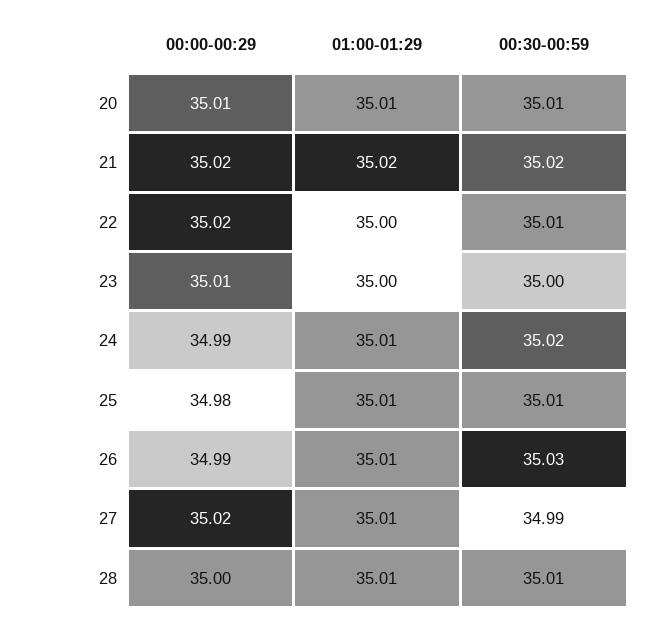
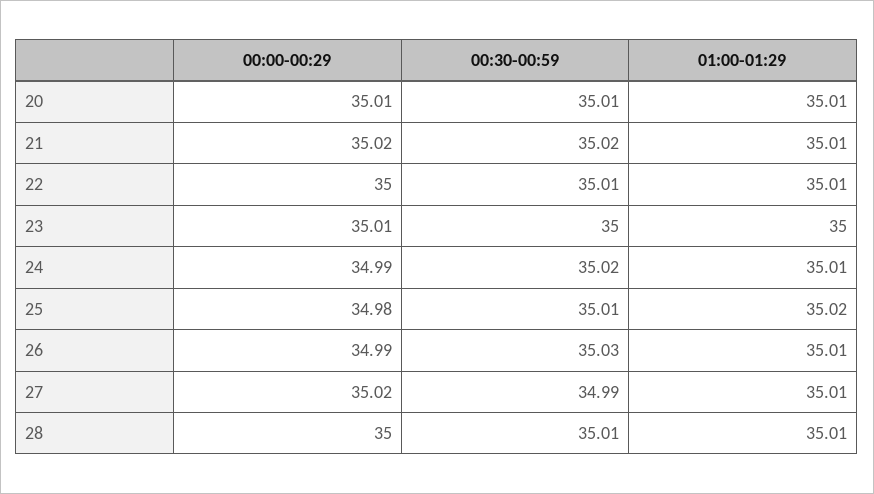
  {
    "00:00-00:29": {
      "20": 35.01,
      "21": 35.02,
-     "22": 35.02,
+     "22": 35,
      "23": 35.01,
      "24": 34.99,
      "25": 34.98,
      "26": 34.99,
      "27": 35.02,
      "28": 35
    },
    "01:00-01:29": {
      "20": 35.01,
-     "21": 35.02,
+     "21": 35.01,
-     "22": 35,
+     "22": 35.01,
      "23": 35,
      "24": 35.01,
-     "25": 35.01,
+     "25": 35.02,
      "26": 35.01,
      "27": 35.01,
      "28": 35.01
    },
    "00:30-00:59": {
      "20": 35.01,
      "21": 35.02,
      "22": 35.01,
      "23": 35,
      "24": 35.02,
      "25": 35.01,
      "26": 35.03,
      "27": 34.99,
      "28": 35.01
    }
  }

